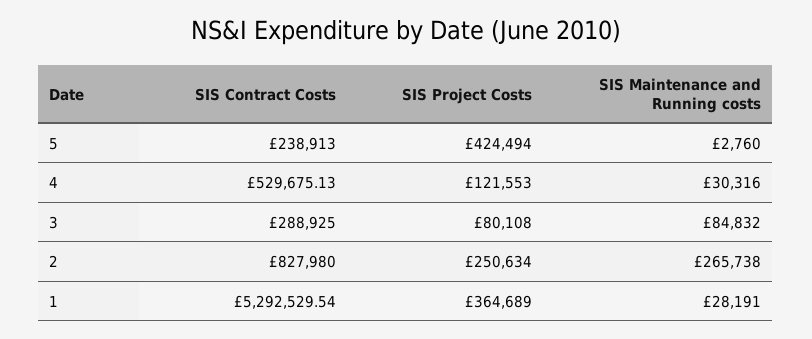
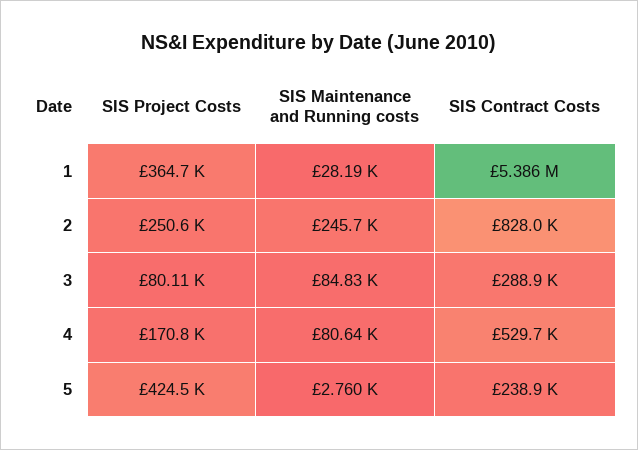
  {
    "SIS Contract Costs": {
      "5": 238913,
      "4": 529675.13,
      "3": 288925,
      "2": 827980,
-     "1": 5292529.54
+     "1": 5386000
    },
    "SIS Project Costs": {
      "5": 424494,
-     "4": 121553,
+     "4": 170800,
      "3": 80108,
      "2": 250634,
      "1": 364689
    },
    "SIS Maintenance and Running costs": {
      "5": 2760,
-     "4": 30316,
+     "4": 80640,
      "3": 84832,
-     "2": 265738,
+     "2": 245700,
      "1": 28191
    }
  }

